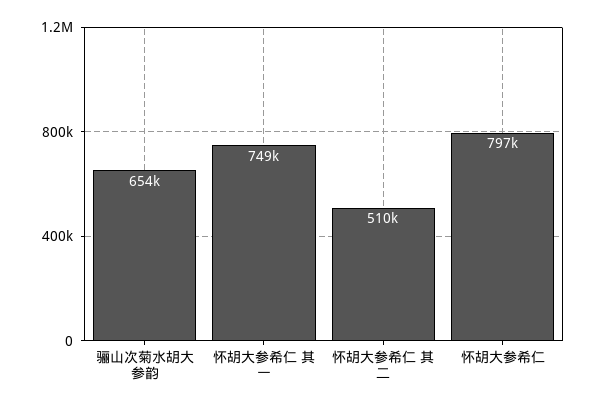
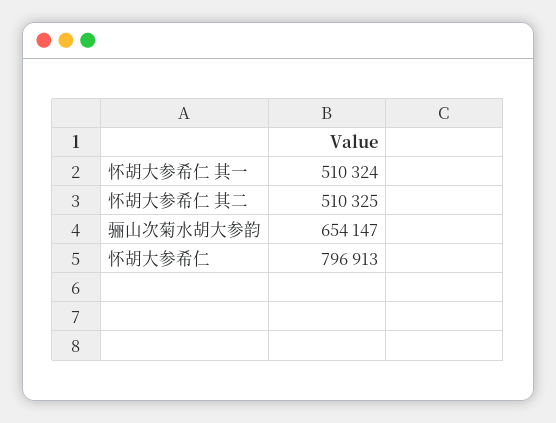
  {
    "骊山次菊水胡大参韵": 654147,
-   "怀胡大参希仁 其一": 749000,
+   "怀胡大参希仁 其一": 510324,
    "怀胡大参希仁 其二": 510325,
    "怀胡大参希仁": 796913
  }

